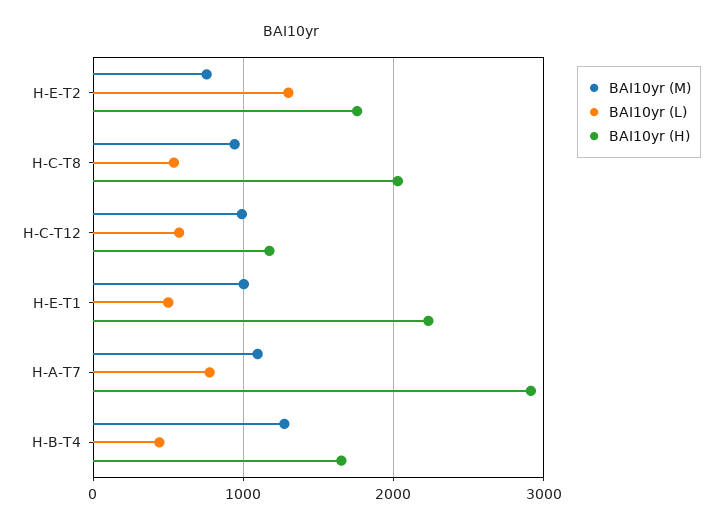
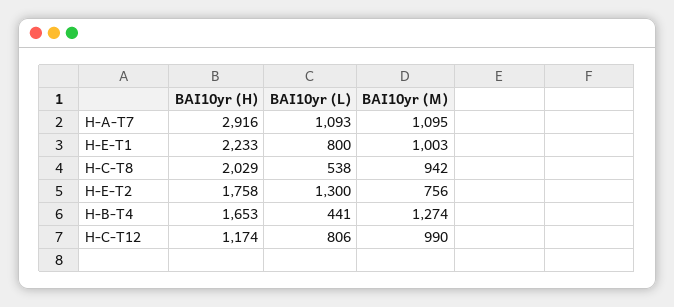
  {
    "BAI10yr (M)": {
      "H-E-T2": 756,
      "H-C-T8": 942,
      "H-C-T12": 990,
      "H-E-T1": 1003,
      "H-A-T7": 1095,
      "H-B-T4": 1274
    },
    "BAI10yr (L)": {
      "H-E-T2": 1300,
      "H-C-T8": 538,
-     "H-C-T12": 600,
+     "H-C-T12": 806,
-     "H-E-T1": 500,
+     "H-E-T1": 800,
-     "H-A-T7": 800,
+     "H-A-T7": 1093,
      "H-B-T4": 441
    },
    "BAI10yr (H)": {
      "H-E-T2": 1758,
      "H-C-T8": 2029,
      "H-C-T12": 1174,
      "H-E-T1": 2233,
      "H-A-T7": 2916,
      "H-B-T4": 1653
    }
  }

